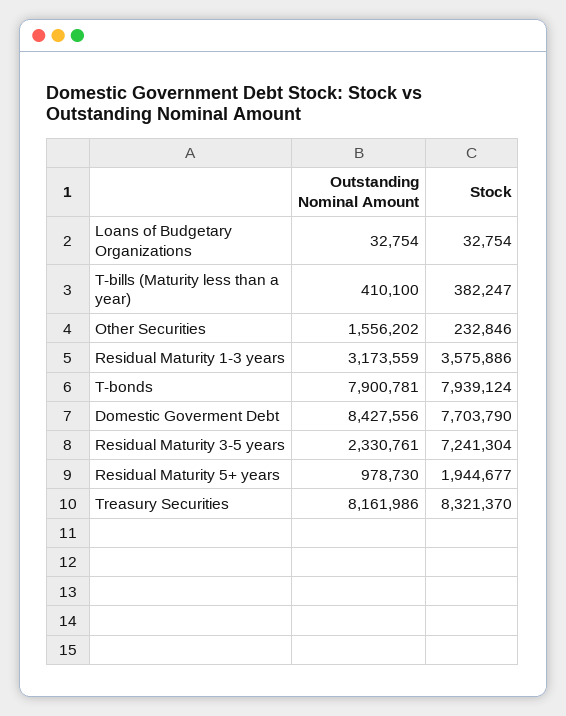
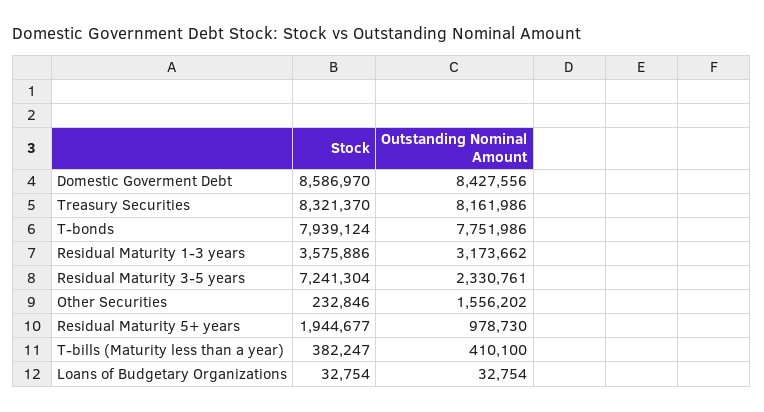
  {
    "Outstanding Nominal Amount": {
      "Loans of Budgetary Organizations": 32754,
      "T-bills (Maturity less than a year)": 410100,
      "Other Securities": 1556202,
-     "Residual Maturity 1-3 years": 3173559,
+     "Residual Maturity 1-3 years": 3173662,
-     "T-bonds": 7900781,
+     "T-bonds": 7751986,
      "Domestic Goverment Debt": 8427556,
      "Residual Maturity 3-5 years": 2330761,
      "Residual Maturity 5+ years": 978730,
      "Treasury Securities": 8161986
    },
    "Stock": {
      "Loans of Budgetary Organizations": 32754,
      "T-bills (Maturity less than a year)": 382247,
      "Other Securities": 232846,
      "Residual Maturity 1-3 years": 3575886,
      "T-bonds": 7939124,
-     "Domestic Goverment Debt": 7703790,
+     "Domestic Goverment Debt": 8586970,
      "Residual Maturity 3-5 years": 7241304,
      "Residual Maturity 5+ years": 1944677,
      "Treasury Securities": 8321370
    }
  }

